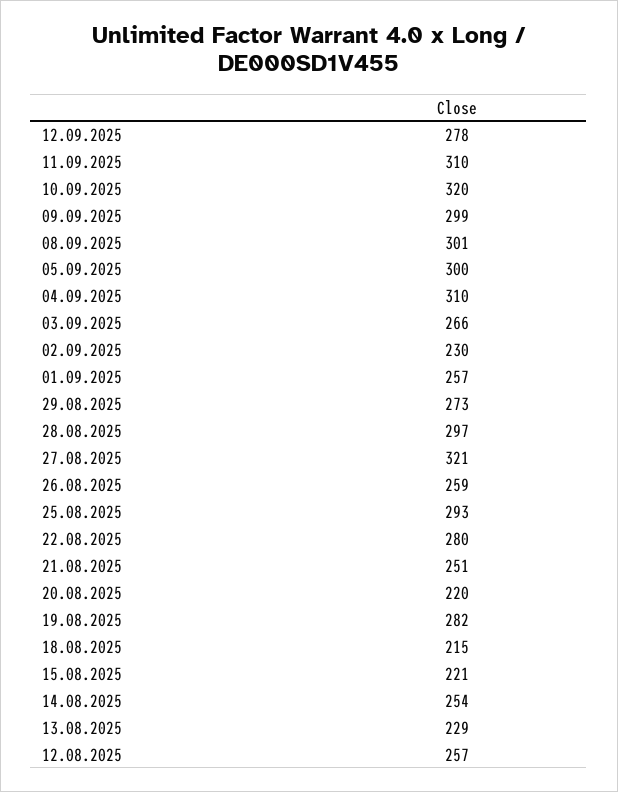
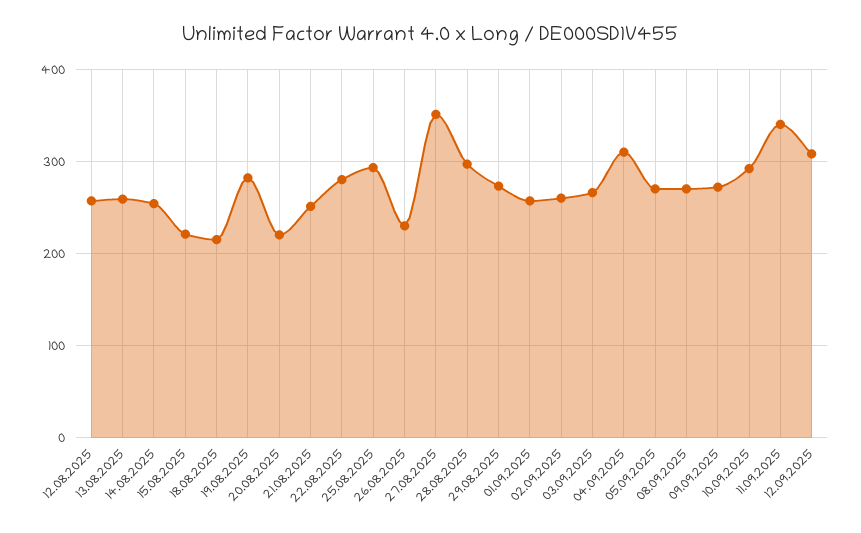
  {
-   "12.09.2025": 278,
+   "12.09.2025": 310,
-   "11.09.2025": 310,
+   "11.09.2025": 340,
-   "10.09.2025": 320,
+   "10.09.2025": 290,
-   "09.09.2025": 299,
+   "09.09.2025": 270,
-   "08.09.2025": 301,
+   "08.09.2025": 270,
-   "05.09.2025": 300,
+   "05.09.2025": 270,
    "04.09.2025": 310,
    "03.09.2025": 266,
-   "02.09.2025": 230,
+   "02.09.2025": 260,
    "01.09.2025": 257,
    "29.08.2025": 273,
    "28.08.2025": 297,
-   "27.08.2025": 321,
+   "27.08.2025": 350,
-   "26.08.2025": 259,
+   "26.08.2025": 230,
    "25.08.2025": 293,
    "22.08.2025": 280,
    "21.08.2025": 251,
    "20.08.2025": 220,
    "19.08.2025": 282,
    "18.08.2025": 215,
    "15.08.2025": 221,
    "14.08.2025": 254,
-   "13.08.2025": 229,
+   "13.08.2025": 260,
    "12.08.2025": 257
  }

